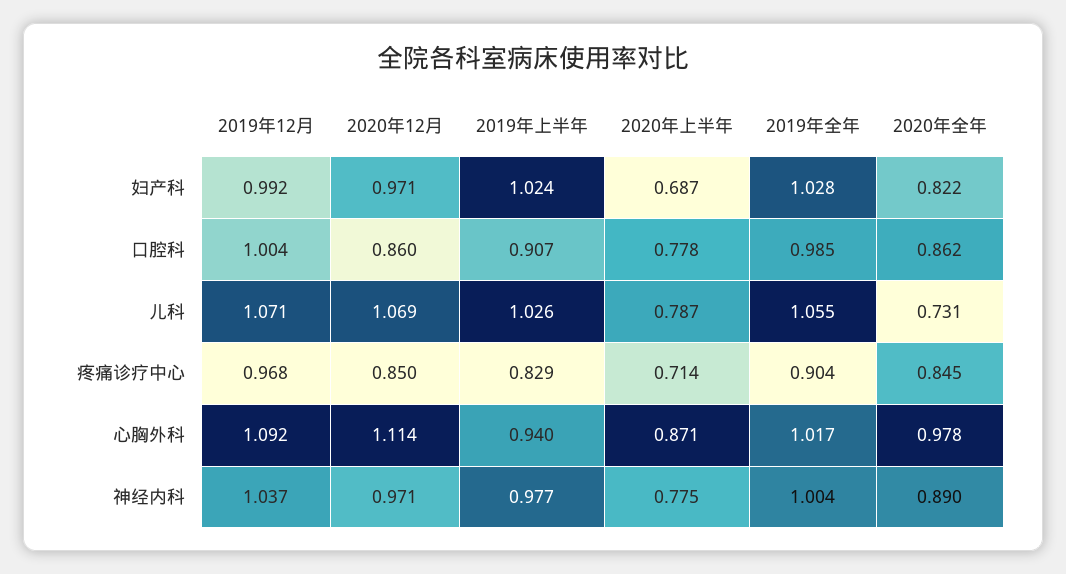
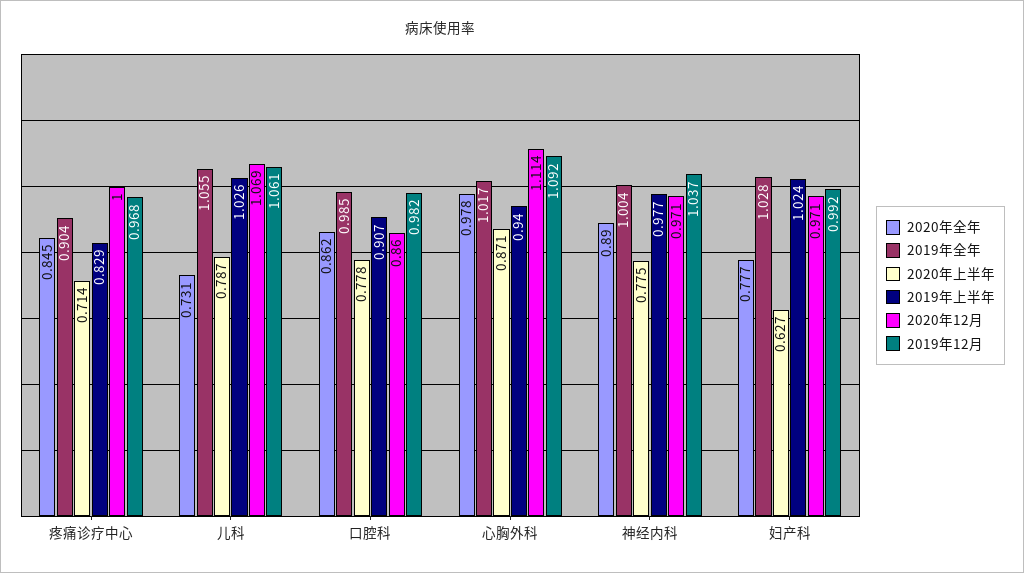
  {
    "2019年12月": {
      "妇产科": 0.992,
-     "口腔科": 1.004,
+     "口腔科": 0.982,
-     "儿科": 1.071,
+     "儿科": 1.061,
      "疼痛诊疗中心": 0.968,
      "心胸外科": 1.092,
      "神经内科": 1.037
    },
    "2020年12月": {
      "妇产科": 0.971,
      "口腔科": 0.86,
      "儿科": 1.069,
-     "疼痛诊疗中心": 0.85,
+     "疼痛诊疗中心": 1,
      "心胸外科": 1.114,
      "神经内科": 0.971
    },
    "2019年上半年": {
      "妇产科": 1.024,
      "口腔科": 0.907,
      "儿科": 1.026,
      "疼痛诊疗中心": 0.829,
      "心胸外科": 0.94,
      "神经内科": 0.977
    },
    "2020年上半年": {
-     "妇产科": 0.687,
+     "妇产科": 0.627,
      "口腔科": 0.778,
      "儿科": 0.787,
      "疼痛诊疗中心": 0.714,
      "心胸外科": 0.871,
      "神经内科": 0.775
    },
    "2019年全年": {
      "妇产科": 1.028,
      "口腔科": 0.985,
      "儿科": 1.055,
      "疼痛诊疗中心": 0.904,
      "心胸外科": 1.017,
      "神经内科": 1.004
    },
    "2020年全年": {
-     "妇产科": 0.822,
+     "妇产科": 0.777,
      "口腔科": 0.862,
      "儿科": 0.731,
      "疼痛诊疗中心": 0.845,
      "心胸外科": 0.978,
      "神经内科": 0.89
    }
  }

